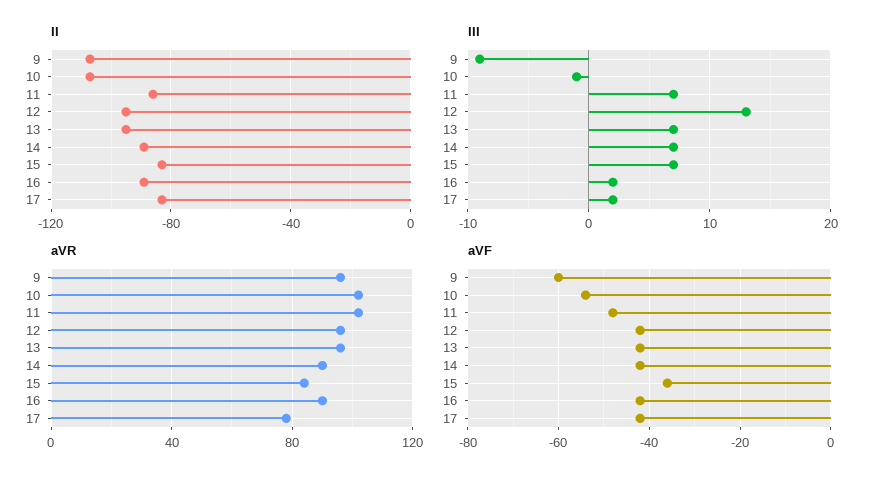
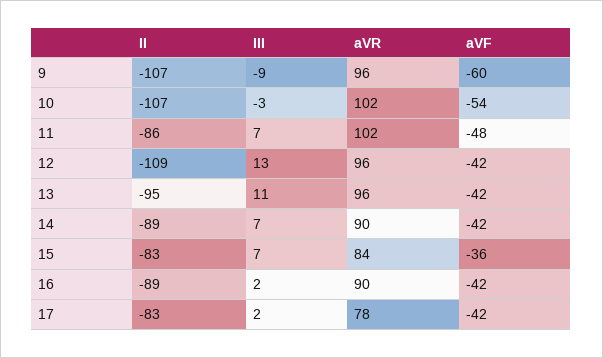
  {
    "II": {
      "9": -107,
      "10": -107,
      "11": -86,
-     "12": -95,
+     "12": -109,
      "13": -95,
      "14": -89,
      "15": -83,
      "16": -89,
      "17": -83
    },
    "III": {
      "9": -9,
-     "10": -1,
+     "10": -3,
      "11": 7,
      "12": 13,
-     "13": 7,
+     "13": 11,
      "14": 7,
      "15": 7,
      "16": 2,
      "17": 2
    },
    "aVR": {
      "9": 96,
      "10": 102,
      "11": 102,
      "12": 96,
      "13": 96,
      "14": 90,
      "15": 84,
      "16": 90,
      "17": 78
    },
    "aVF": {
      "9": -60,
      "10": -54,
      "11": -48,
      "12": -42,
      "13": -42,
      "14": -42,
      "15": -36,
      "16": -42,
      "17": -42
    }
  }

